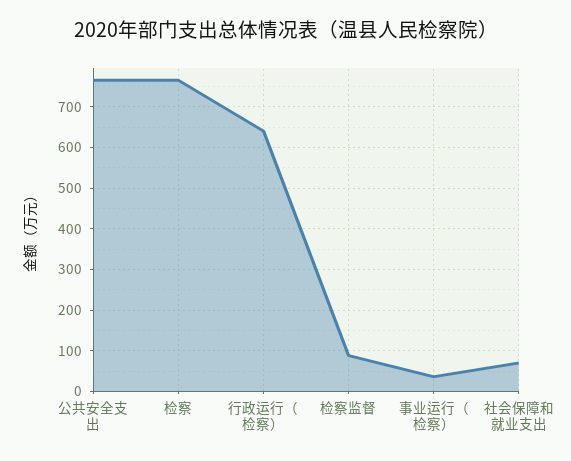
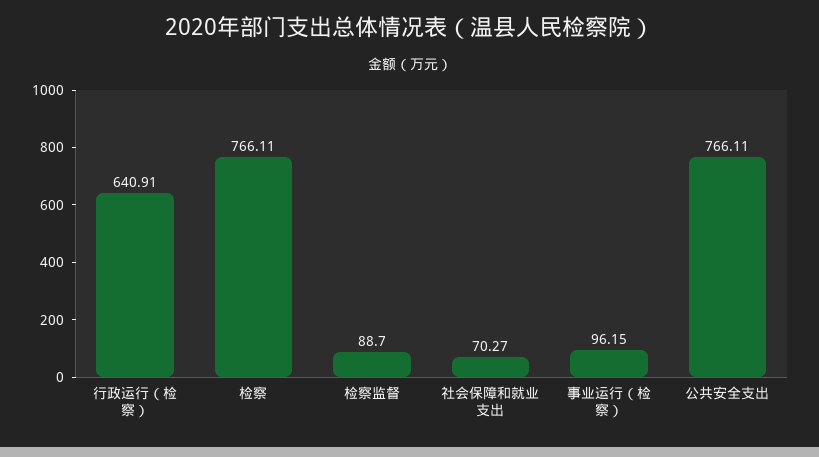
  {
    "公共安全支出": 766.11,
    "检察": 766.11,
    "行政运行（检察）": 640.91,
    "检察监督": 88.7,
-   "事业运行（检察）": 40,
+   "事业运行（检察）": 96.15,
    "社会保障和就业支出": 70.27
  }

